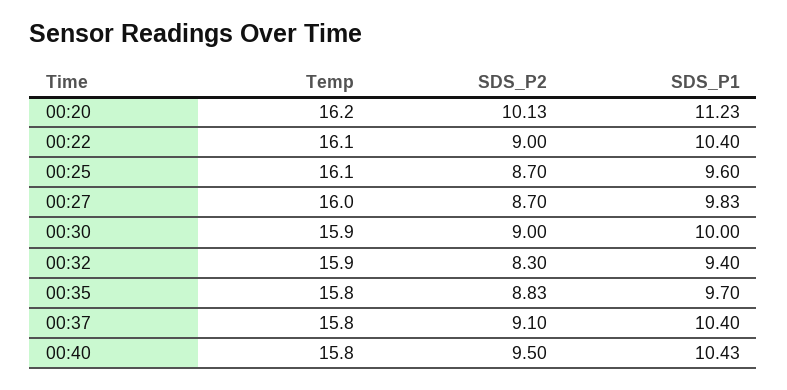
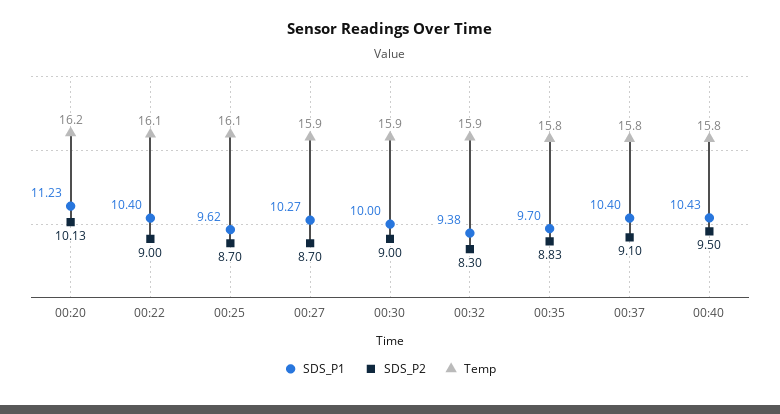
  {
    "Temp": {
      "00:20": 16.2,
      "00:22": 16.1,
      "00:25": 16.1,
-     "00:27": 16,
+     "00:27": 15.9,
      "00:30": 15.9,
      "00:32": 15.9,
      "00:35": 15.8,
      "00:37": 15.8,
      "00:40": 15.8
    },
    "SDS_P2": {
      "00:20": 10.13,
      "00:22": 9,
      "00:25": 8.7,
      "00:27": 8.7,
      "00:30": 9,
      "00:32": 8.3,
      "00:35": 8.83,
      "00:37": 9.1,
      "00:40": 9.5
    },
    "SDS_P1": {
      "00:20": 11.23,
      "00:22": 10.4,
-     "00:25": 9.6,
+     "00:25": 9.62,
-     "00:27": 9.83,
+     "00:27": 10.27,
      "00:30": 10,
-     "00:32": 9.4,
+     "00:32": 9.38,
      "00:35": 9.7,
      "00:37": 10.4,
      "00:40": 10.43
    }
  }

